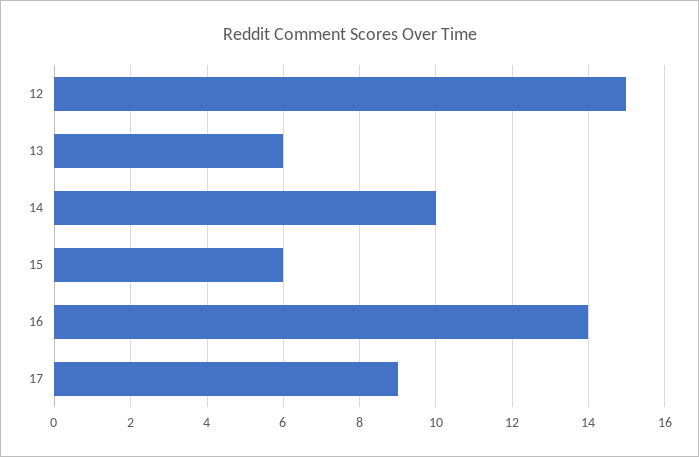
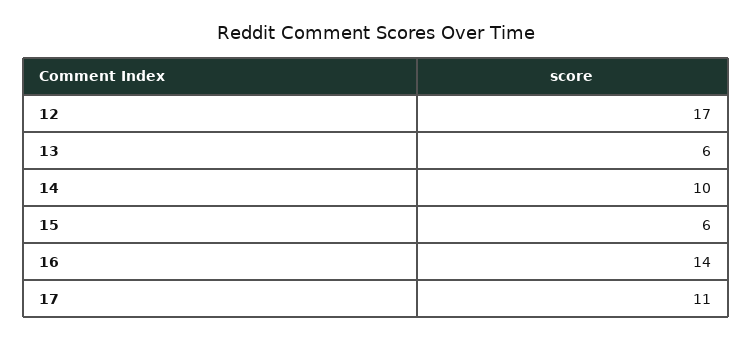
  {
-   "12": 15,
+   "12": 17,
    "13": 6,
    "14": 10,
    "15": 6,
    "16": 14,
-   "17": 9
+   "17": 11
  }

